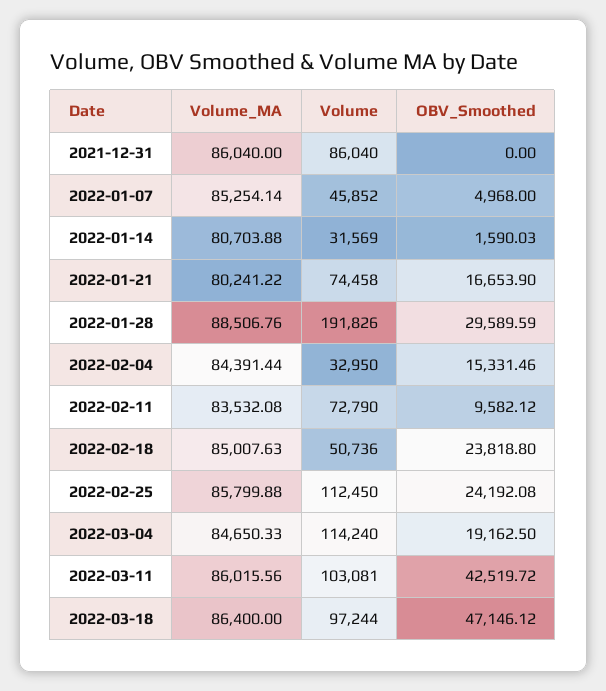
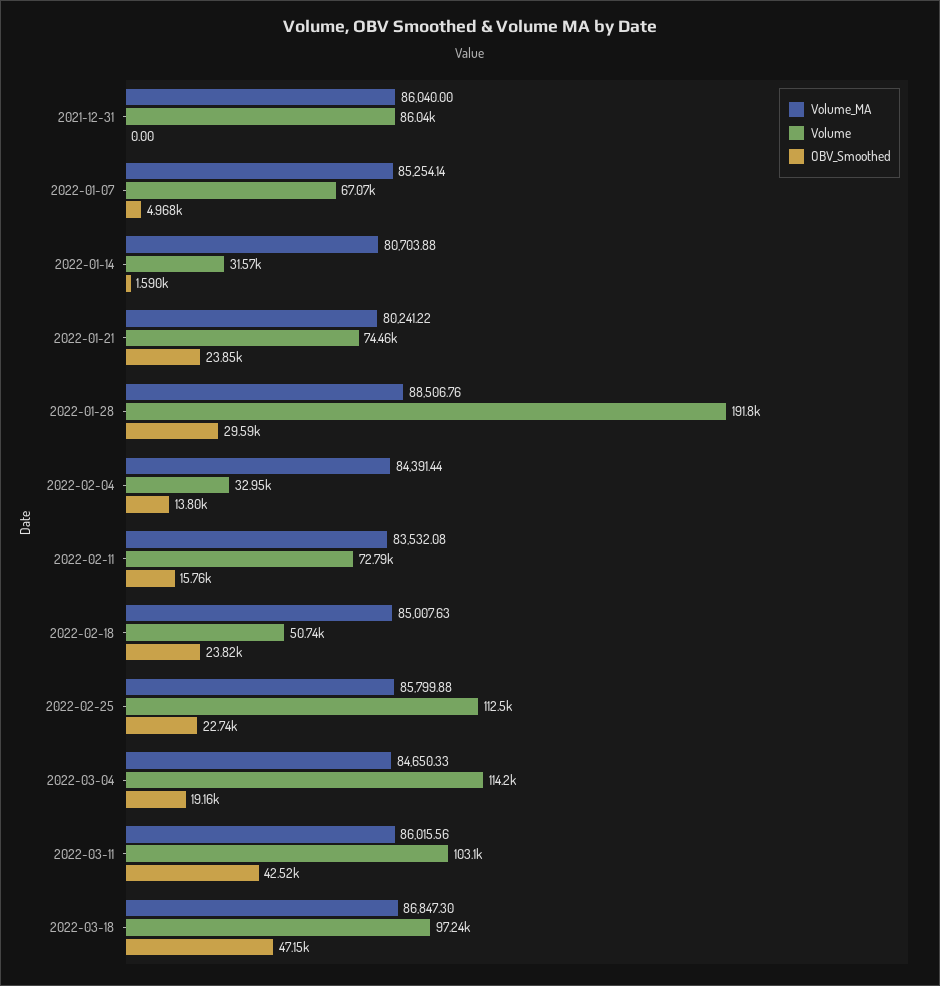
  {
    "Volume_MA": {
      "2021-12-31": 86040,
      "2022-01-07": 85254.14,
      "2022-01-14": 80703.88,
      "2022-01-21": 80241.22,
      "2022-01-28": 88506.76,
      "2022-02-04": 84391.44,
      "2022-02-11": 83532.08,
      "2022-02-18": 85007.63,
      "2022-02-25": 85799.88,
      "2022-03-04": 84650.33,
      "2022-03-11": 86015.56,
-     "2022-03-18": 86400
+     "2022-03-18": 86847.3
    },
    "Volume": {
      "2021-12-31": 86040,
-     "2022-01-07": 45852,
+     "2022-01-07": 67070,
      "2022-01-14": 31569,
      "2022-01-21": 74458,
      "2022-01-28": 191826,
      "2022-02-04": 32950,
      "2022-02-11": 72790,
      "2022-02-18": 50736,
      "2022-02-25": 112450,
      "2022-03-04": 114240,
      "2022-03-11": 103081,
      "2022-03-18": 97244
    },
    "OBV_Smoothed": {
      "2021-12-31": 0,
      "2022-01-07": 4968,
      "2022-01-14": 1590.03,
-     "2022-01-21": 16653.9,
+     "2022-01-21": 23850,
      "2022-01-28": 29589.59,
-     "2022-02-04": 15331.46,
+     "2022-02-04": 13800,
-     "2022-02-11": 9582.12,
+     "2022-02-11": 15760,
      "2022-02-18": 23818.8,
-     "2022-02-25": 24192.08,
+     "2022-02-25": 22740,
      "2022-03-04": 19162.5,
      "2022-03-11": 42519.72,
      "2022-03-18": 47146.12
    }
  }

